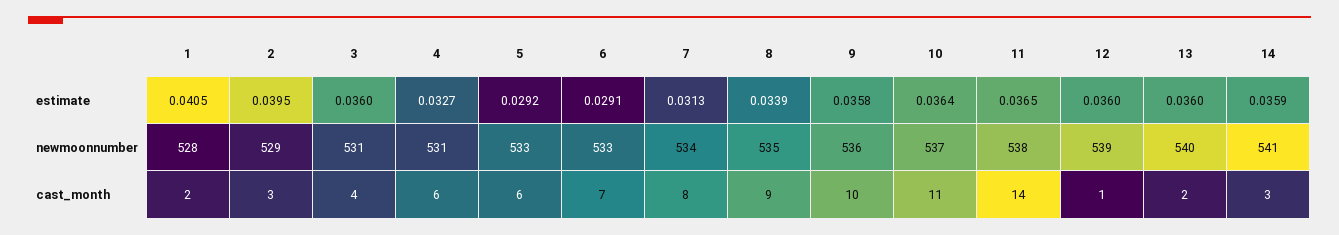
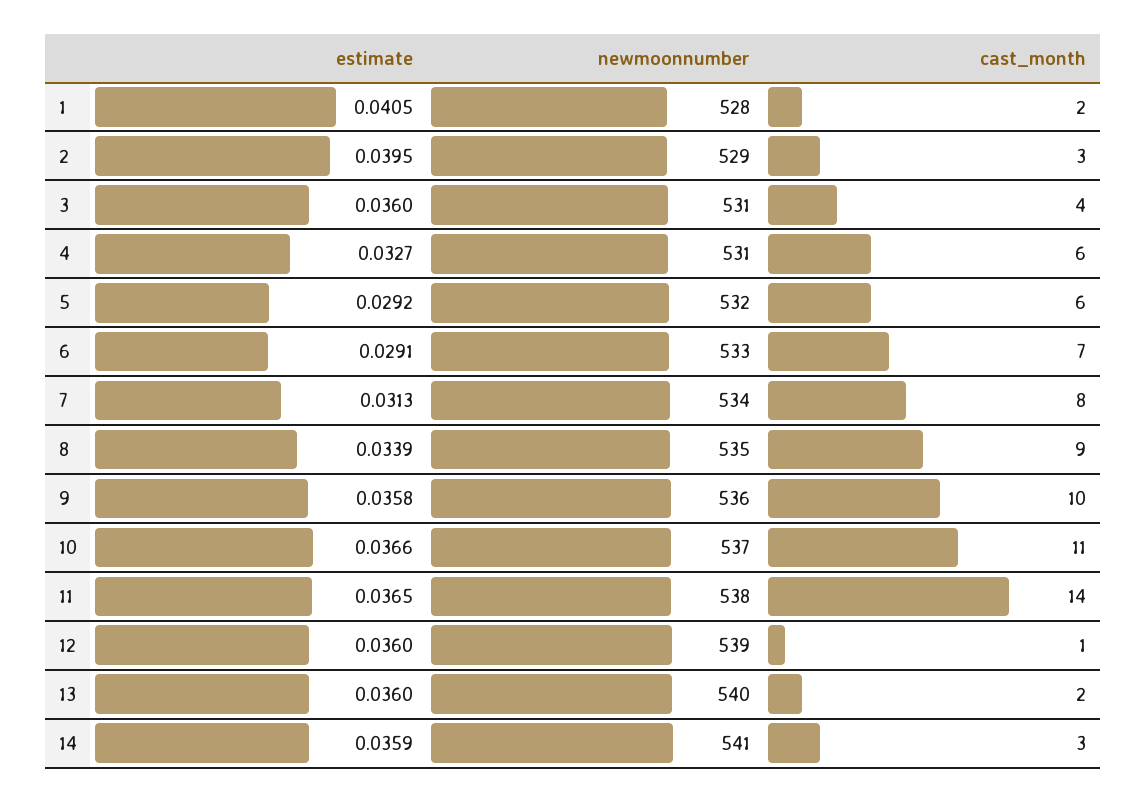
  {
    "1": {
      "estimate": 0.0405,
      "newmoonnumber": 528,
      "cast_month": 2
    },
    "2": {
      "estimate": 0.0395,
      "newmoonnumber": 529,
      "cast_month": 3
    },
    "3": {
      "estimate": 0.036,
      "newmoonnumber": 531,
      "cast_month": 4
    },
    "4": {
      "estimate": 0.0327,
      "newmoonnumber": 531,
      "cast_month": 6
    },
    "5": {
      "estimate": 0.0292,
-     "newmoonnumber": 533,
+     "newmoonnumber": 532,
      "cast_month": 6
    },
    "6": {
      "estimate": 0.0291,
      "newmoonnumber": 533,
      "cast_month": 7
    },
    "7": {
      "estimate": 0.0313,
      "newmoonnumber": 534,
      "cast_month": 8
    },
    "8": {
      "estimate": 0.0339,
      "newmoonnumber": 535,
      "cast_month": 9
    },
    "9": {
      "estimate": 0.0358,
      "newmoonnumber": 536,
      "cast_month": 10
    },
    "10": {
-     "estimate": 0.0364,
+     "estimate": 0.0366,
      "newmoonnumber": 537,
      "cast_month": 11
    },
    "11": {
      "estimate": 0.0365,
      "newmoonnumber": 538,
      "cast_month": 14
    },
    "12": {
      "estimate": 0.036,
      "newmoonnumber": 539,
      "cast_month": 1
    },
    "13": {
      "estimate": 0.036,
      "newmoonnumber": 540,
      "cast_month": 2
    },
    "14": {
      "estimate": 0.0359,
      "newmoonnumber": 541,
      "cast_month": 3
    }
  }

